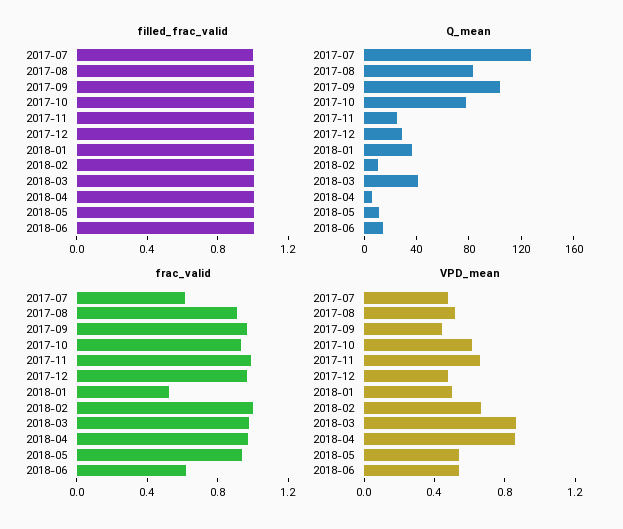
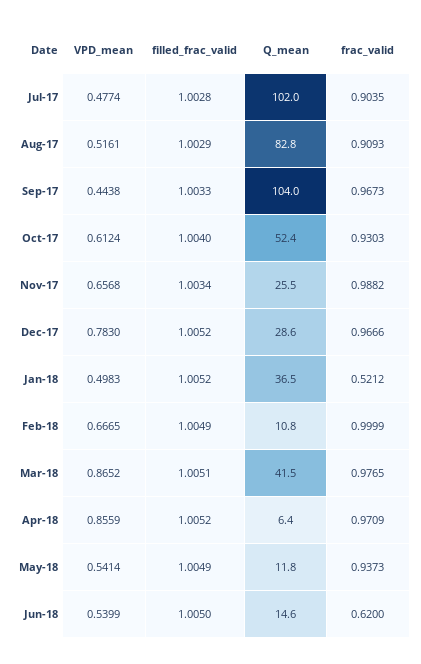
  {
    "filled_frac_valid": {
      "2017-07": 1.0028,
      "2017-08": 1.0029,
      "2017-09": 1.0033,
      "2017-10": 1.004,
      "2017-11": 1.0034,
      "2017-12": 1.0052,
      "2018-01": 1.0052,
      "2018-02": 1.0049,
      "2018-03": 1.0051,
      "2018-04": 1.0052,
      "2018-05": 1.0049,
      "2018-06": 1.005
    },
    "Q_mean": {
-     "2017-07": 130,
+     "2017-07": 102,
      "2017-08": 82.8,
      "2017-09": 104,
-     "2017-10": 80,
+     "2017-10": 52.4,
      "2017-11": 25.5,
      "2017-12": 28.6,
      "2018-01": 36.5,
      "2018-02": 10.8,
      "2018-03": 41.5,
      "2018-04": 6.4,
      "2018-05": 11.8,
      "2018-06": 14.6
    },
    "frac_valid": {
-     "2017-07": 0.6,
+     "2017-07": 0.9035,
      "2017-08": 0.9093,
      "2017-09": 0.9673,
      "2017-10": 0.9303,
      "2017-11": 0.9882,
      "2017-12": 0.9666,
      "2018-01": 0.5212,
      "2018-02": 0.9999,
      "2018-03": 0.9765,
      "2018-04": 0.9709,
      "2018-05": 0.9373,
      "2018-06": 0.62
    },
    "VPD_mean": {
      "2017-07": 0.4774,
      "2017-08": 0.5161,
      "2017-09": 0.4438,
      "2017-10": 0.6124,
      "2017-11": 0.6568,
-     "2017-12": 0.5,
+     "2017-12": 0.783,
      "2018-01": 0.4983,
      "2018-02": 0.6665,
      "2018-03": 0.8652,
      "2018-04": 0.8559,
      "2018-05": 0.5414,
      "2018-06": 0.5399
    }
  }

